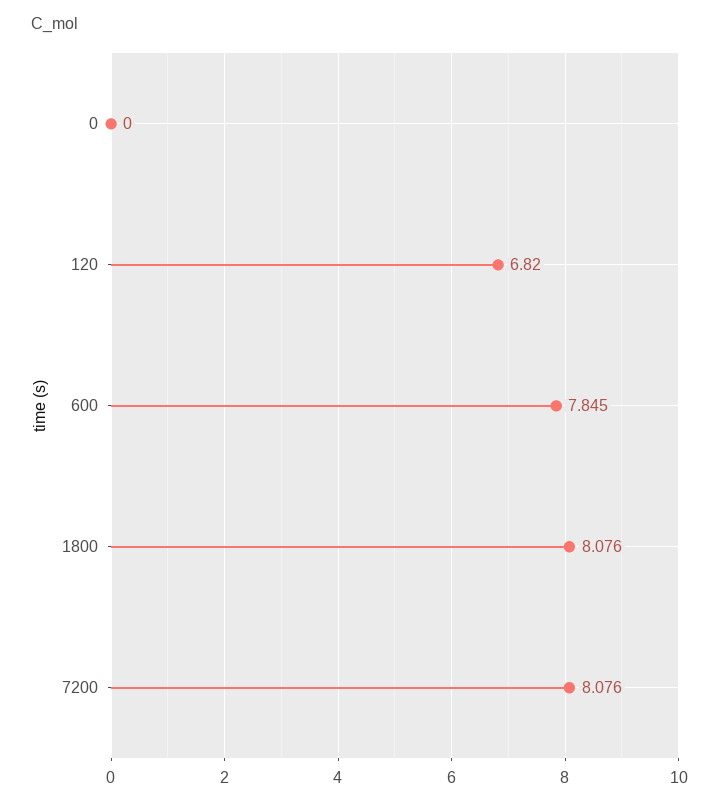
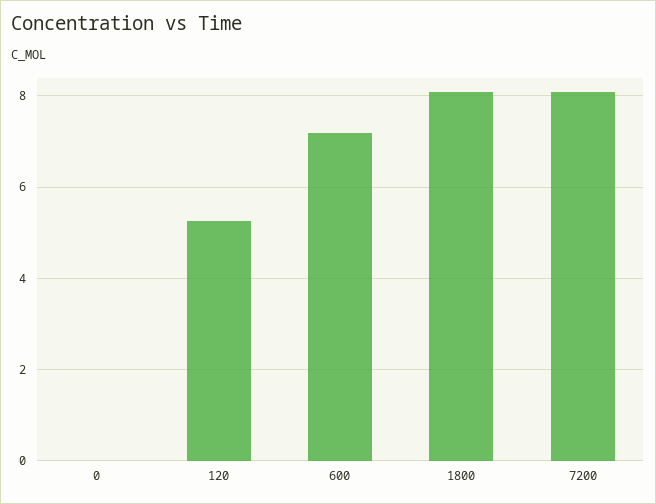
  {
    "0": 0,
-   "120": 6.82,
+   "120": 5.2,
-   "600": 7.845,
+   "600": 7.2,
    "1800": 8.076,
    "7200": 8.076
  }

